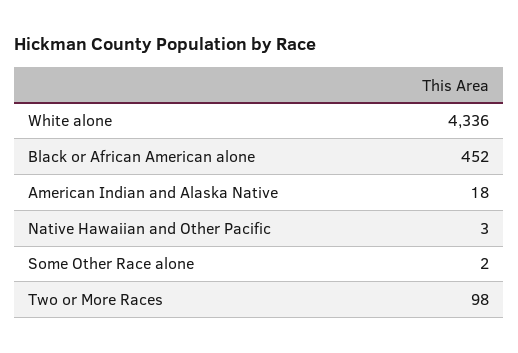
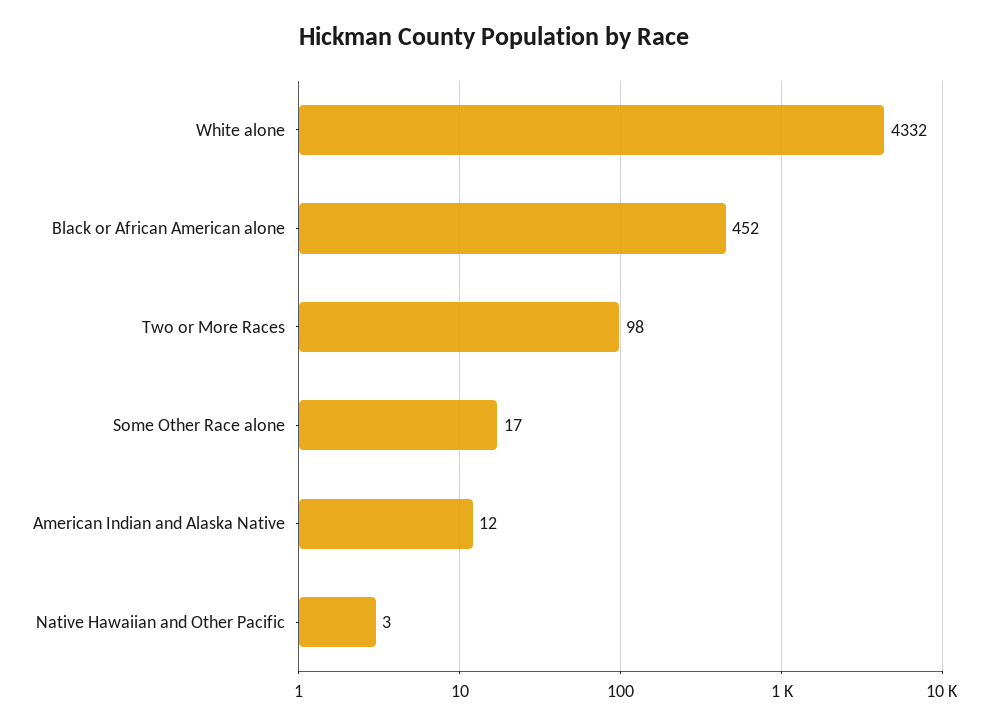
  {
-   "White alone": 4336,
+   "White alone": 4332,
    "Black or African American alone": 452,
-   "American Indian and Alaska Native": 18,
+   "American Indian and Alaska Native": 12,
    "Native Hawaiian and Other Pacific": 3,
-   "Some Other Race alone": 2,
+   "Some Other Race alone": 17,
    "Two or More Races": 98
  }

